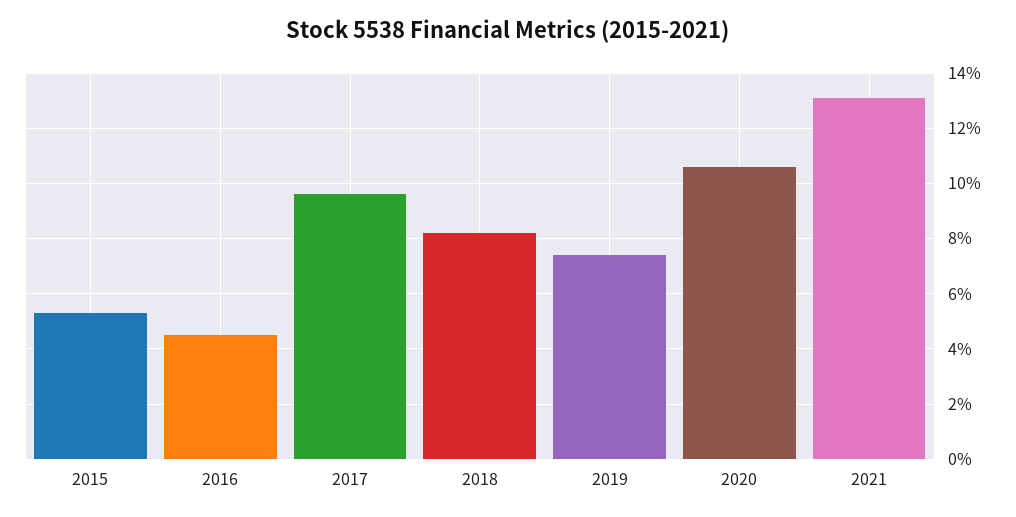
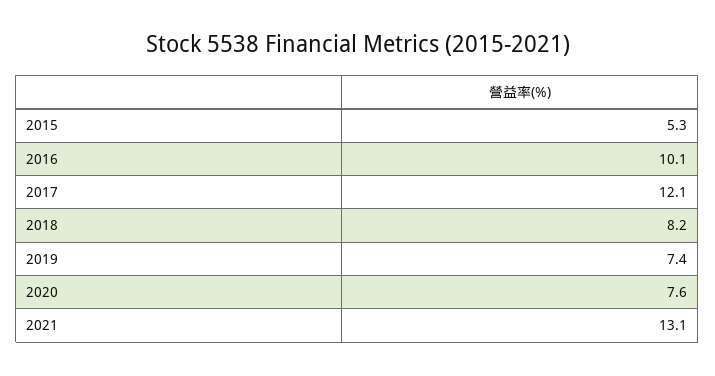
  {
    "2015": 5.3,
-   "2016": 4.5,
+   "2016": 10.1,
-   "2017": 9.5,
+   "2017": 12.1,
    "2018": 8.2,
    "2019": 7.4,
-   "2020": 10.5,
+   "2020": 7.6,
    "2021": 13.1
  }

